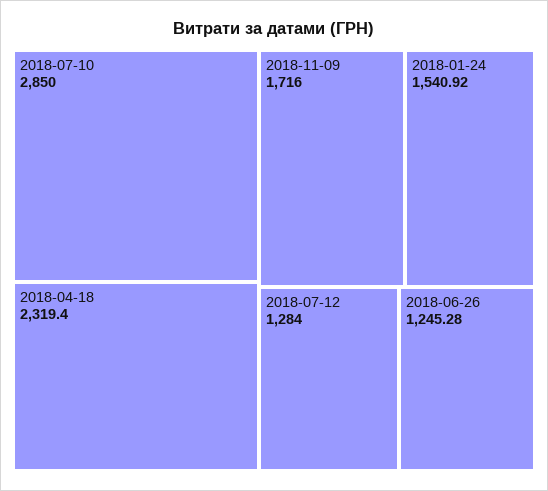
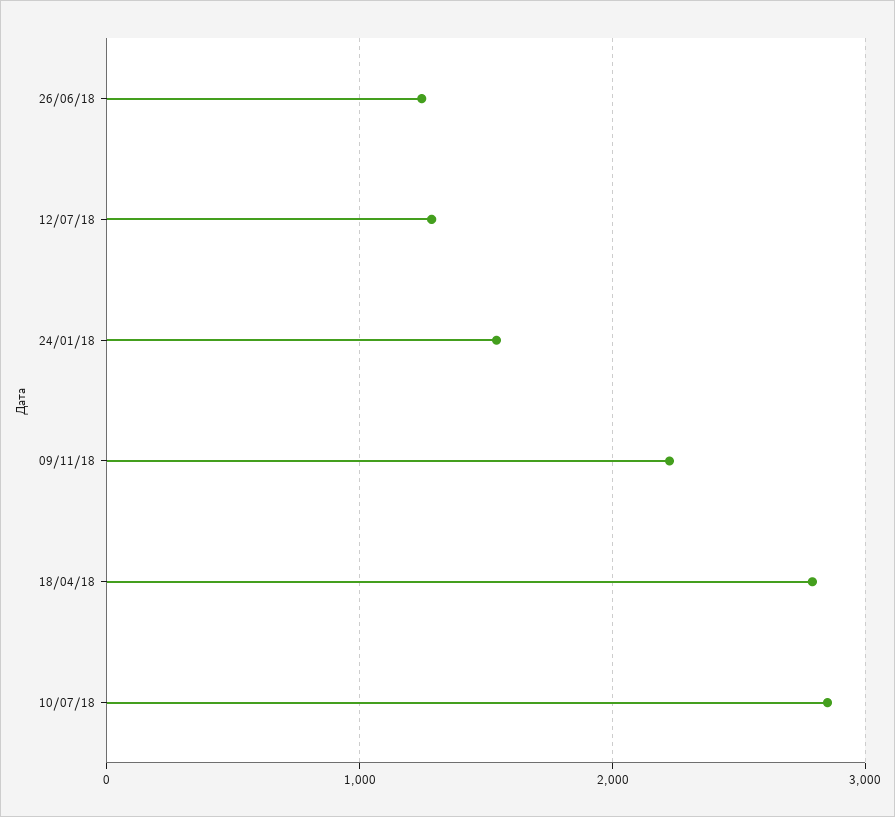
  {
    "2018-07-10": 2850,
-   "2018-04-18": 2319.4,
+   "2018-04-18": 2800,
-   "2018-11-09": 1716,
+   "2018-11-09": 2200,
    "2018-01-24": 1540.92,
    "2018-07-12": 1284,
    "2018-06-26": 1245.28
  }

